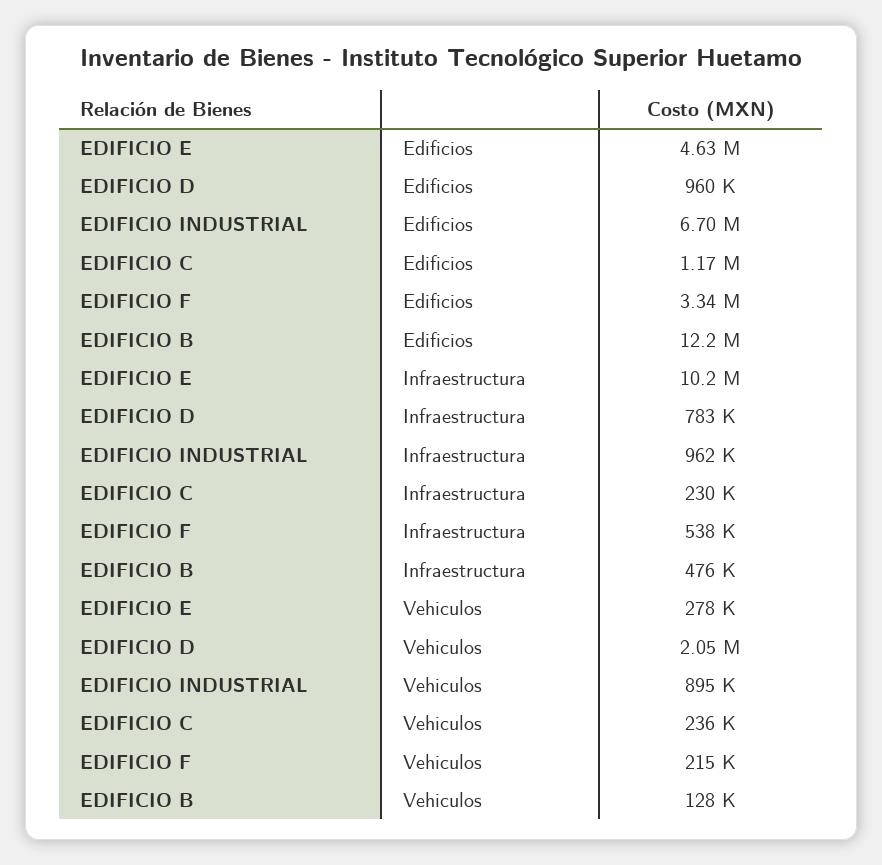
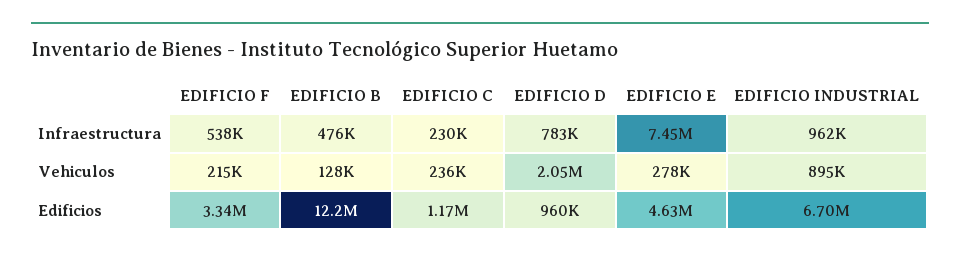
  {
    "EDIFICIO E": {
      "Edificios": 4630000,
-     "Infraestructura": 10200000,
+     "Infraestructura": 7450000,
      "Vehiculos": 278000
    },
    "EDIFICIO D": {
      "Edificios": 960000,
      "Infraestructura": 783000,
      "Vehiculos": 2050000
    },
    "EDIFICIO INDUSTRIAL": {
      "Edificios": 6700000,
      "Infraestructura": 962000,
      "Vehiculos": 895000
    },
    "EDIFICIO C": {
      "Edificios": 1170000,
      "Infraestructura": 230000,
      "Vehiculos": 236000
    },
    "EDIFICIO F": {
      "Edificios": 3340000,
      "Infraestructura": 538000,
      "Vehiculos": 215000
    },
    "EDIFICIO B": {
      "Edificios": 12200000,
      "Infraestructura": 476000,
      "Vehiculos": 128000
    }
  }

